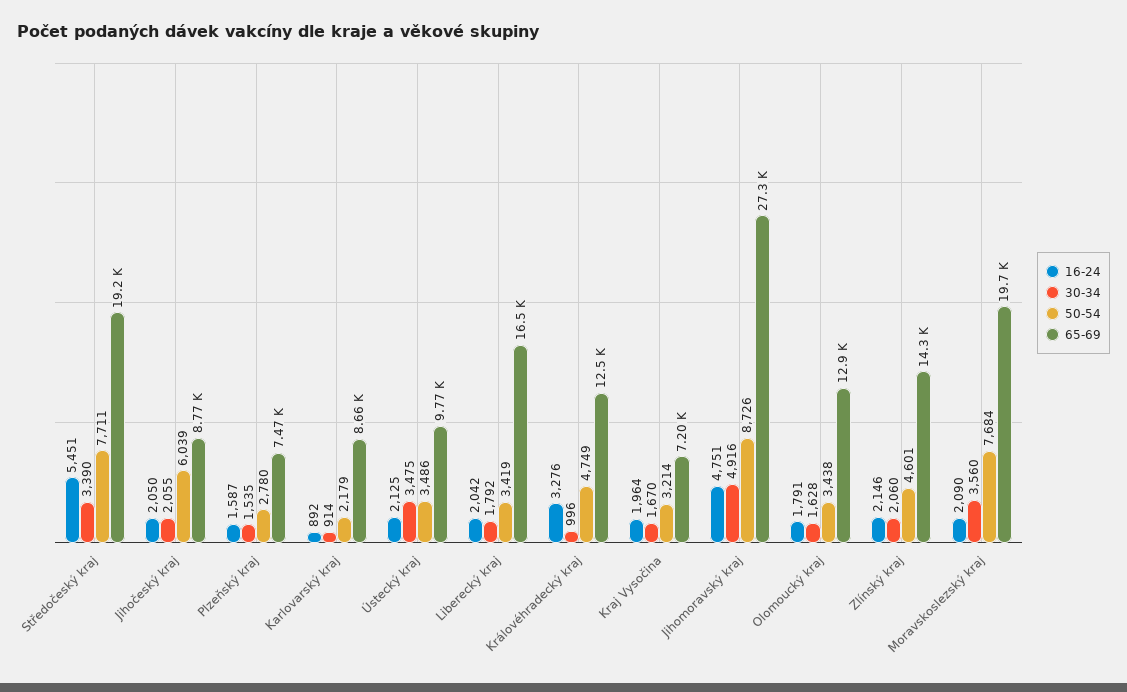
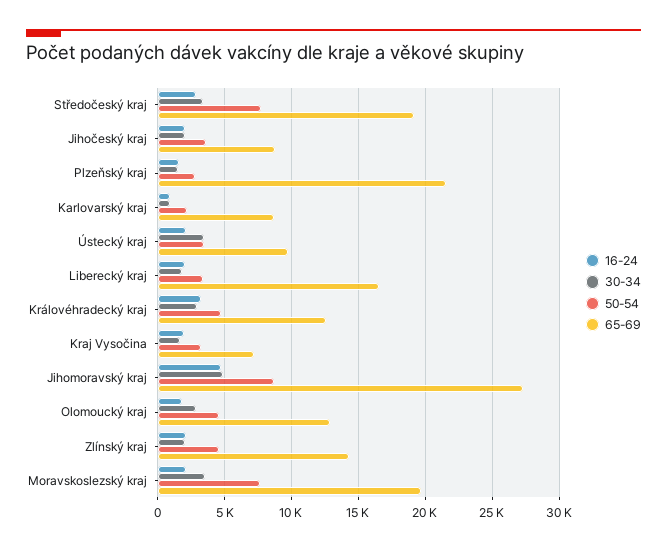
  {
    "16-24": {
-     "Středočeský kraj": 5451,
+     "Středočeský kraj": 3000,
      "Jihočeský kraj": 2050,
      "Plzeňský kraj": 1587,
      "Karlovarský kraj": 892,
      "Ústecký kraj": 2125,
      "Liberecký kraj": 2042,
      "Královéhradecký kraj": 3276,
      "Kraj Vysočina": 1964,
      "Jihomoravský kraj": 4751,
      "Olomoucký kraj": 1791,
      "Zlínský kraj": 2146,
      "Moravskoslezský kraj": 2090
    },
    "30-34": {
      "Středočeský kraj": 3390,
      "Jihočeský kraj": 2055,
      "Plzeňský kraj": 1535,
      "Karlovarský kraj": 914,
      "Ústecký kraj": 3475,
      "Liberecký kraj": 1792,
-     "Královéhradecký kraj": 996,
+     "Královéhradecký kraj": 3000,
      "Kraj Vysočina": 1670,
      "Jihomoravský kraj": 4916,
-     "Olomoucký kraj": 1628,
+     "Olomoucký kraj": 3000,
      "Zlínský kraj": 2060,
      "Moravskoslezský kraj": 3560
    },
    "50-54": {
      "Středočeský kraj": 7711,
-     "Jihočeský kraj": 6039,
+     "Jihočeský kraj": 3500,
      "Plzeňský kraj": 2780,
      "Karlovarský kraj": 2179,
      "Ústecký kraj": 3486,
      "Liberecký kraj": 3419,
      "Královéhradecký kraj": 4749,
      "Kraj Vysočina": 3214,
      "Jihomoravský kraj": 8726,
-     "Olomoucký kraj": 3438,
+     "Olomoucký kraj": 4500,
      "Zlínský kraj": 4601,
      "Moravskoslezský kraj": 7684
    },
    "65-69": {
      "Středočeský kraj": 19200,
      "Jihočeský kraj": 8770,
-     "Plzeňský kraj": 7470,
+     "Plzeňský kraj": 21500,
      "Karlovarský kraj": 8660,
      "Ústecký kraj": 9770,
      "Liberecký kraj": 16500,
      "Královéhradecký kraj": 12500,
      "Kraj Vysočina": 7200,
      "Jihomoravský kraj": 27300,
      "Olomoucký kraj": 12900,
      "Zlínský kraj": 14300,
      "Moravskoslezský kraj": 19700
    }
  }

